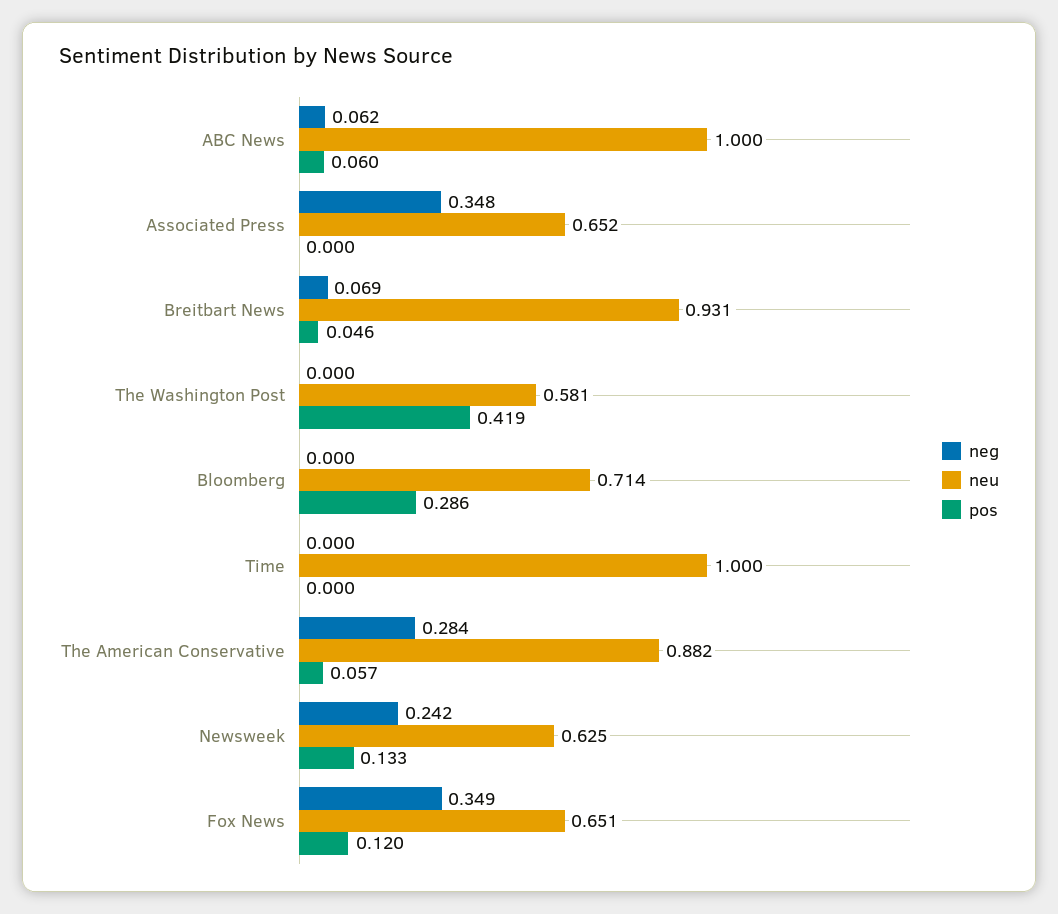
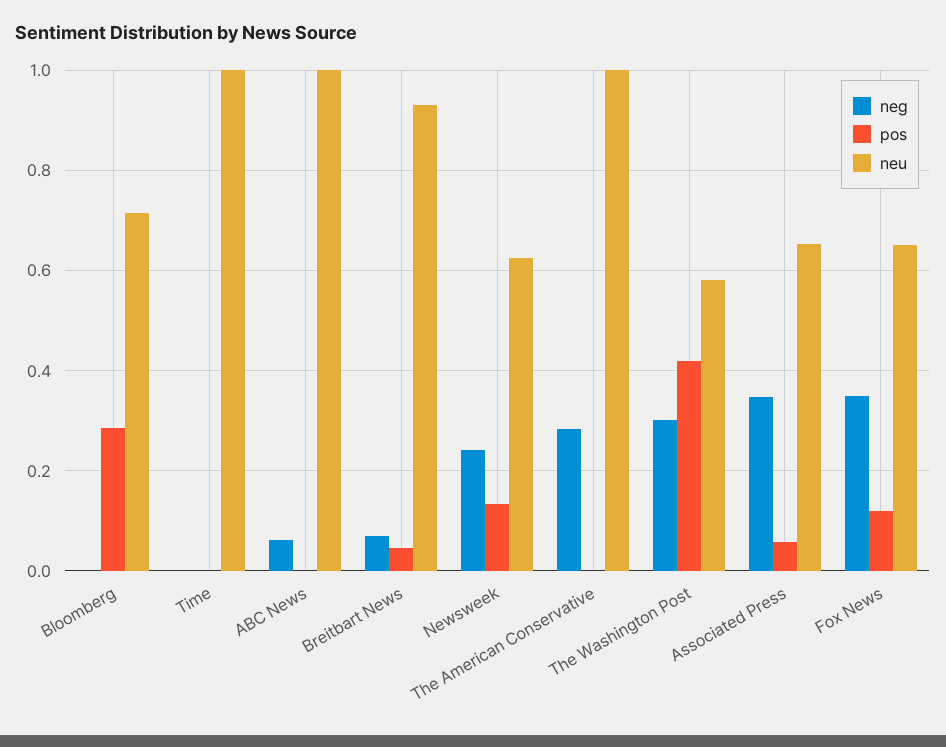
  {
    "neg": {
      "ABC News": 0.062,
      "Associated Press": 0.348,
      "Breitbart News": 0.069,
-     "The Washington Post": 0,
+     "The Washington Post": 0.3,
      "Bloomberg": 0,
      "Time": 0,
      "The American Conservative": 0.284,
      "Newsweek": 0.242,
      "Fox News": 0.349
    },
    "neu": {
      "ABC News": 1,
      "Associated Press": 0.652,
      "Breitbart News": 0.931,
      "The Washington Post": 0.581,
      "Bloomberg": 0.714,
      "Time": 1,
-     "The American Conservative": 0.882,
+     "The American Conservative": 1,
      "Newsweek": 0.625,
      "Fox News": 0.651
    },
    "pos": {
-     "ABC News": 0.06,
+     "ABC News": 0,
-     "Associated Press": 0,
+     "Associated Press": 0.06,
      "Breitbart News": 0.046,
      "The Washington Post": 0.419,
      "Bloomberg": 0.286,
      "Time": 0,
-     "The American Conservative": 0.057,
+     "The American Conservative": 0,
      "Newsweek": 0.133,
      "Fox News": 0.12
    }
  }

